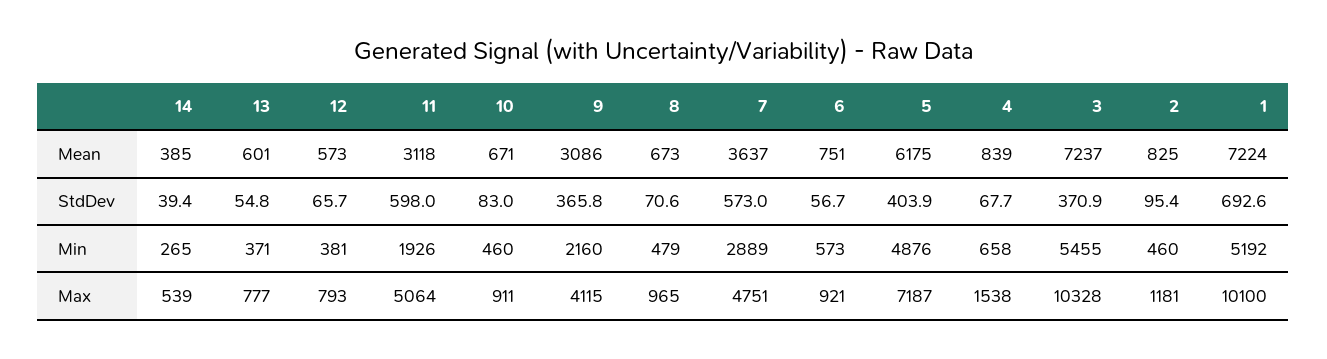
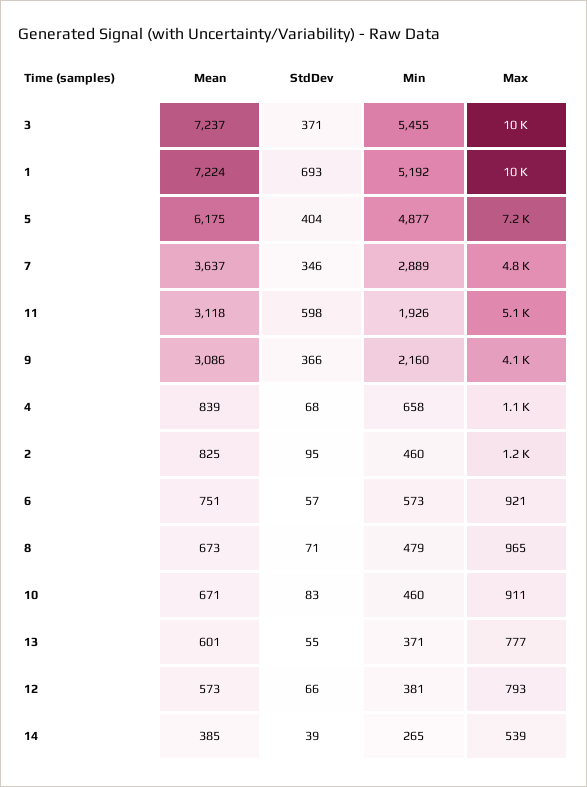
  {
    "14": {
      "Mean": 385,
      "StdDev": 39.4,
      "Min": 265,
      "Max": 539
    },
    "13": {
      "Mean": 601,
      "StdDev": 54.8,
      "Min": 371,
      "Max": 777
    },
    "12": {
      "Mean": 573,
      "StdDev": 65.7,
      "Min": 381,
      "Max": 793
    },
    "11": {
      "Mean": 3118,
      "StdDev": 598,
      "Min": 1926,
      "Max": 5064
    },
    "10": {
      "Mean": 671,
      "StdDev": 83,
      "Min": 460,
      "Max": 911
    },
    "9": {
      "Mean": 3086,
      "StdDev": 365.8,
      "Min": 2160,
      "Max": 4115
    },
    "8": {
      "Mean": 673,
      "StdDev": 70.6,
      "Min": 479,
      "Max": 965
    },
    "7": {
      "Mean": 3637,
-     "StdDev": 573,
+     "StdDev": 346,
      "Min": 2889,
      "Max": 4751
    },
    "6": {
      "Mean": 751,
      "StdDev": 56.7,
      "Min": 573,
      "Max": 921
    },
    "5": {
      "Mean": 6175,
      "StdDev": 403.9,
-     "Min": 4876,
+     "Min": 4877,
      "Max": 7187
    },
    "4": {
      "Mean": 839,
      "StdDev": 67.7,
      "Min": 658,
-     "Max": 1538
+     "Max": 1100
    },
    "3": {
      "Mean": 7237,
      "StdDev": 370.9,
      "Min": 5455,
      "Max": 10328
    },
    "2": {
      "Mean": 825,
      "StdDev": 95.4,
      "Min": 460,
      "Max": 1181
    },
    "1": {
      "Mean": 7224,
      "StdDev": 692.6,
      "Min": 5192,
      "Max": 10100
    }
  }

